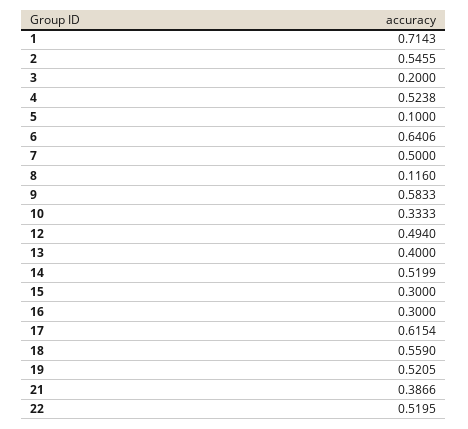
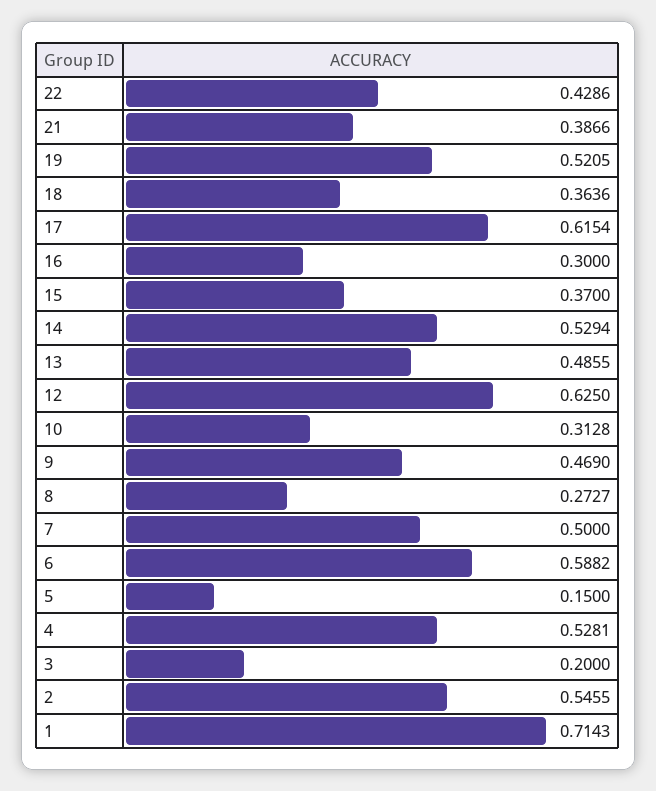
  {
    "1": 0.7143,
    "2": 0.5455,
    "3": 0.2,
-   "4": 0.5238,
+   "4": 0.5281,
-   "5": 0.1,
+   "5": 0.15,
-   "6": 0.6406,
+   "6": 0.5882,
    "7": 0.5,
-   "8": 0.116,
+   "8": 0.2727,
-   "9": 0.5833,
+   "9": 0.469,
-   "10": 0.3333,
+   "10": 0.3128,
-   "12": 0.494,
+   "12": 0.625,
-   "13": 0.4,
+   "13": 0.4855,
-   "14": 0.5199,
+   "14": 0.5294,
-   "15": 0.3,
+   "15": 0.37,
    "16": 0.3,
    "17": 0.6154,
-   "18": 0.559,
+   "18": 0.3636,
    "19": 0.5205,
    "21": 0.3866,
-   "22": 0.5195
+   "22": 0.4286
  }

